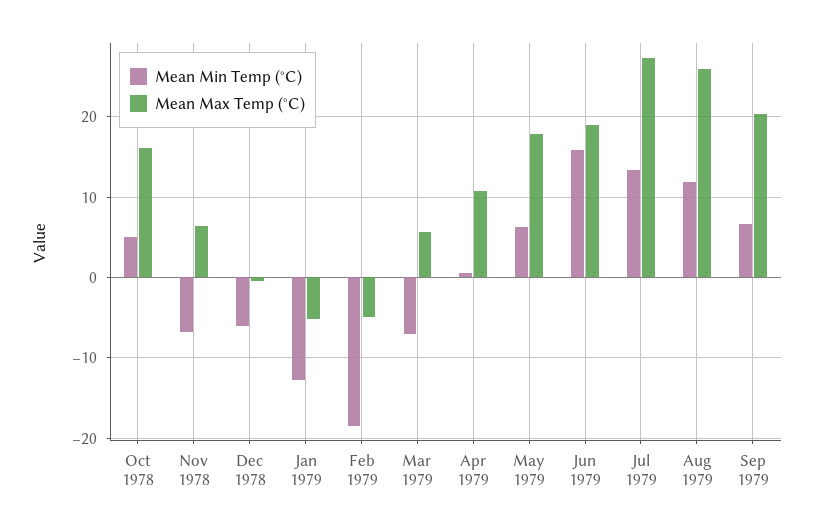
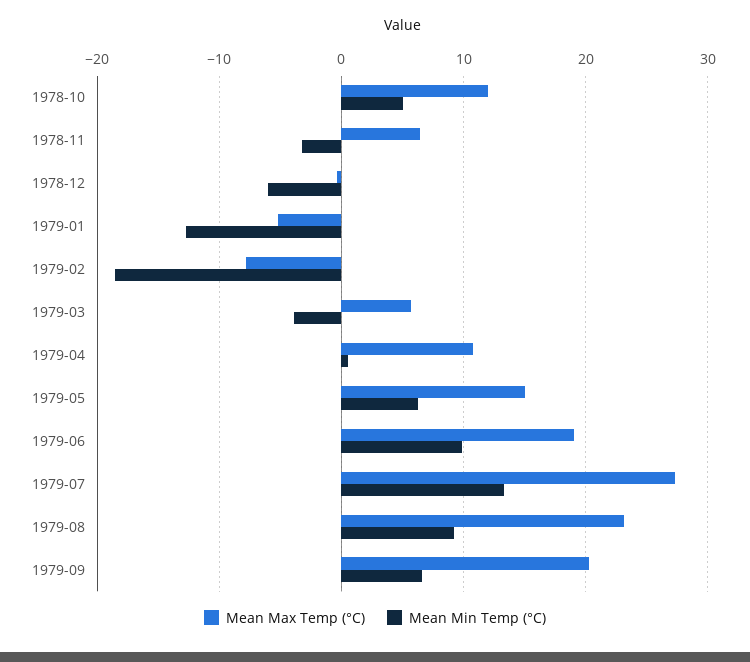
  {
    "Mean Min Temp (°C)": {
      "Oct 1978": 5,
-     "Nov 1978": -7,
+     "Nov 1978": -3,
      "Dec 1978": -6,
      "Jan 1979": -13,
      "Feb 1979": -19,
-     "Mar 1979": -7,
+     "Mar 1979": -4,
      "Apr 1979": 1,
      "May 1979": 6,
-     "Jun 1979": 16,
+     "Jun 1979": 10,
      "Jul 1979": 13,
-     "Aug 1979": 12,
+     "Aug 1979": 9,
      "Sep 1979": 7
    },
    "Mean Max Temp (°C)": {
-     "Oct 1978": 16,
+     "Oct 1978": 12,
      "Nov 1978": 6,
      "Dec 1978": 0,
      "Jan 1979": -5,
-     "Feb 1979": -5,
+     "Feb 1979": -8,
      "Mar 1979": 6,
      "Apr 1979": 11,
-     "May 1979": 18,
+     "May 1979": 15,
      "Jun 1979": 19,
      "Jul 1979": 27,
-     "Aug 1979": 26,
+     "Aug 1979": 23,
      "Sep 1979": 20
    }
  }

